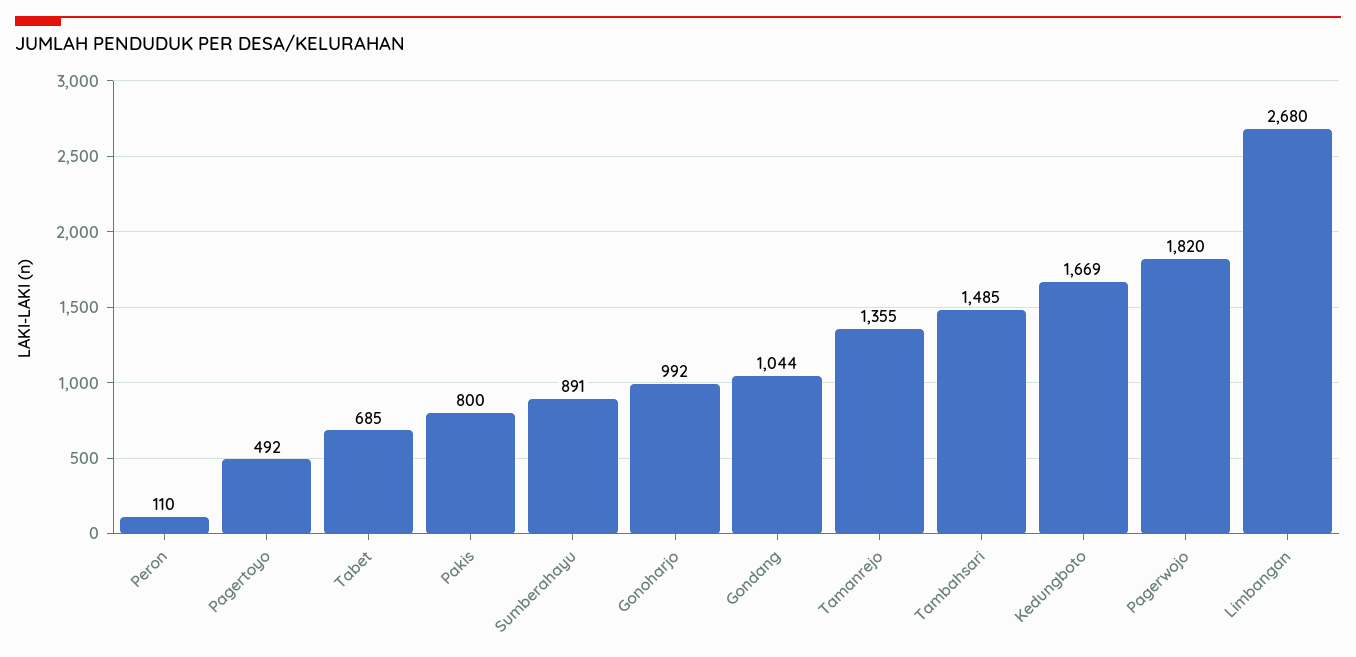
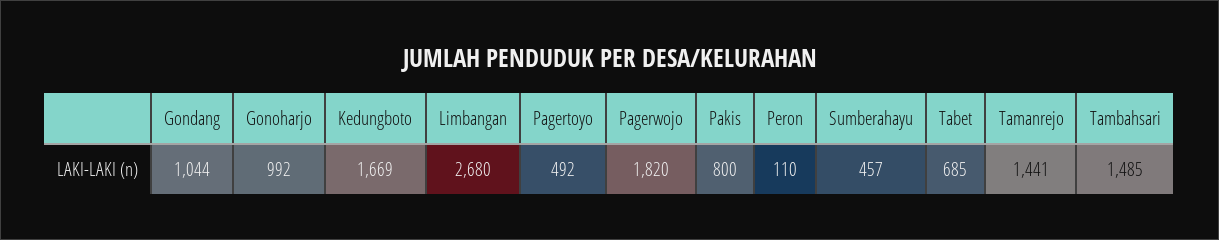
  {
    "Peron": 110,
    "Pagertoyo": 492,
    "Tabet": 685,
    "Pakis": 800,
-   "Sumberahayu": 891,
+   "Sumberahayu": 457,
    "Gonoharjo": 992,
    "Gondang": 1044,
-   "Tamanrejo": 1355,
+   "Tamanrejo": 1441,
    "Tambahsari": 1485,
    "Kedungboto": 1669,
    "Pagerwojo": 1820,
    "Limbangan": 2680
  }

